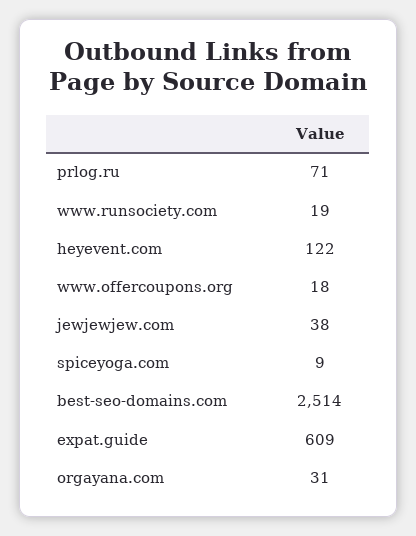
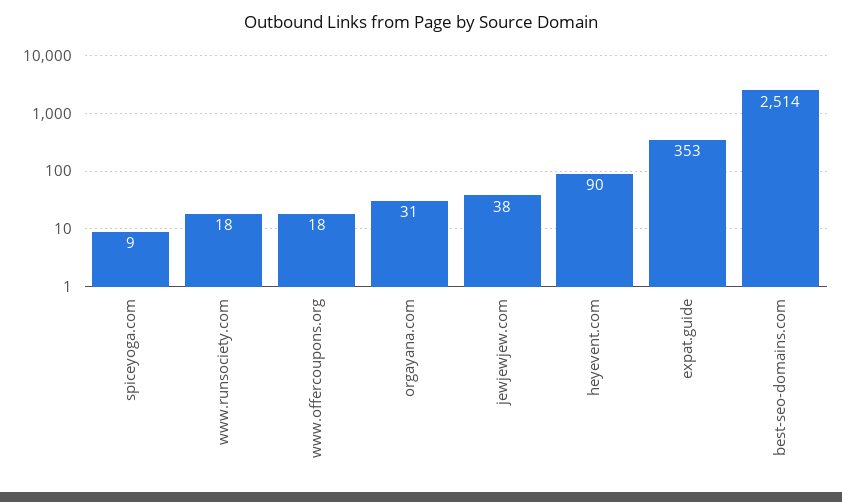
  {
-   "prlog.ru": 71,
-   "www.runsociety.com": 19,
+   "www.runsociety.com": 18,
-   "heyevent.com": 122,
+   "heyevent.com": 90,
    "www.offercoupons.org": 18,
    "jewjewjew.com": 38,
    "spiceyoga.com": 9,
    "best-seo-domains.com": 2514,
-   "expat.guide": 609,
+   "expat.guide": 353,
    "orgayana.com": 31
  }

